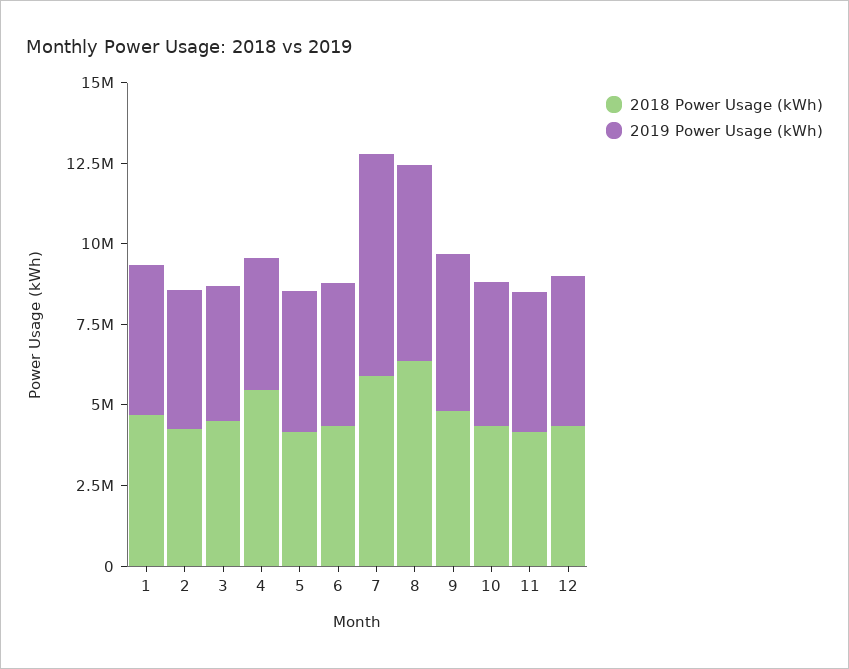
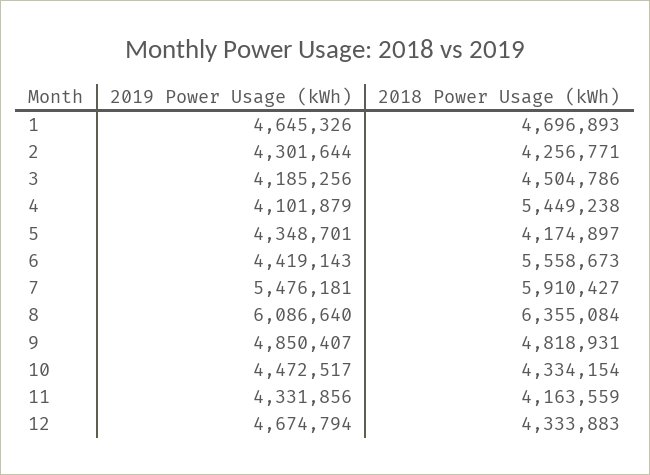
  {
    "2018 Power Usage (kWh)": {
      "1": 4696893,
      "2": 4256771,
      "3": 4504786,
      "4": 5449238,
      "5": 4174897,
-     "6": 4500000,
+     "6": 5558673,
      "7": 5910427,
      "8": 6355084,
      "9": 4818931,
      "10": 4334154,
      "11": 4163559,
      "12": 4333883
    },
    "2019 Power Usage (kWh)": {
      "1": 4645326,
      "2": 4301644,
      "3": 4185256,
      "4": 4101879,
      "5": 4348701,
      "6": 4419143,
-     "7": 7000000,
+     "7": 5476181,
      "8": 6086640,
      "9": 4850407,
      "10": 4472517,
      "11": 4331856,
      "12": 4674794
    }
  }

